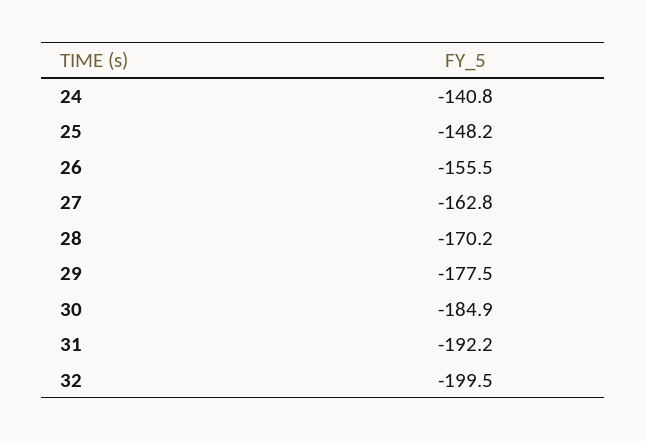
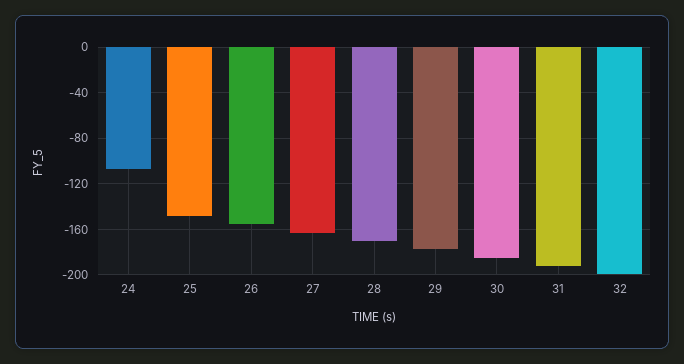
  {
-   "24": -140.8,
+   "24": -110,
    "25": -148.2,
    "26": -155.5,
    "27": -162.8,
    "28": -170.2,
    "29": -177.5,
    "30": -184.9,
    "31": -192.2,
    "32": -199.5
  }

